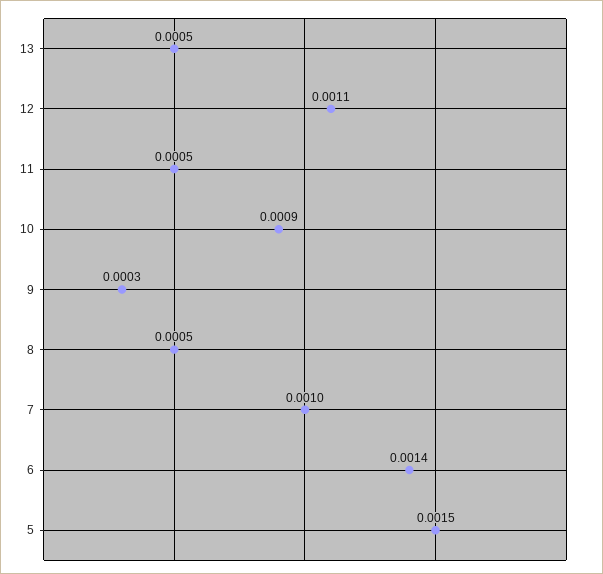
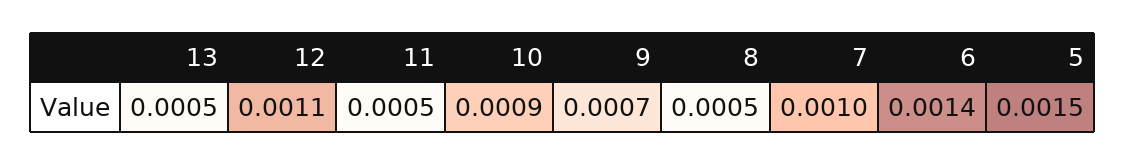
  {
    "13": 0.0005,
    "12": 0.0011,
    "11": 0.0005,
    "10": 0.0009,
-   "9": 0.0003,
+   "9": 0.0007,
    "8": 0.0005,
    "7": 0.001,
    "6": 0.0014,
    "5": 0.0015
  }

